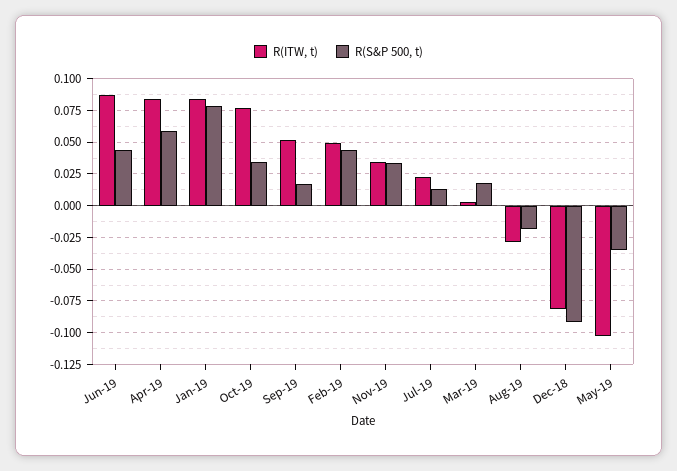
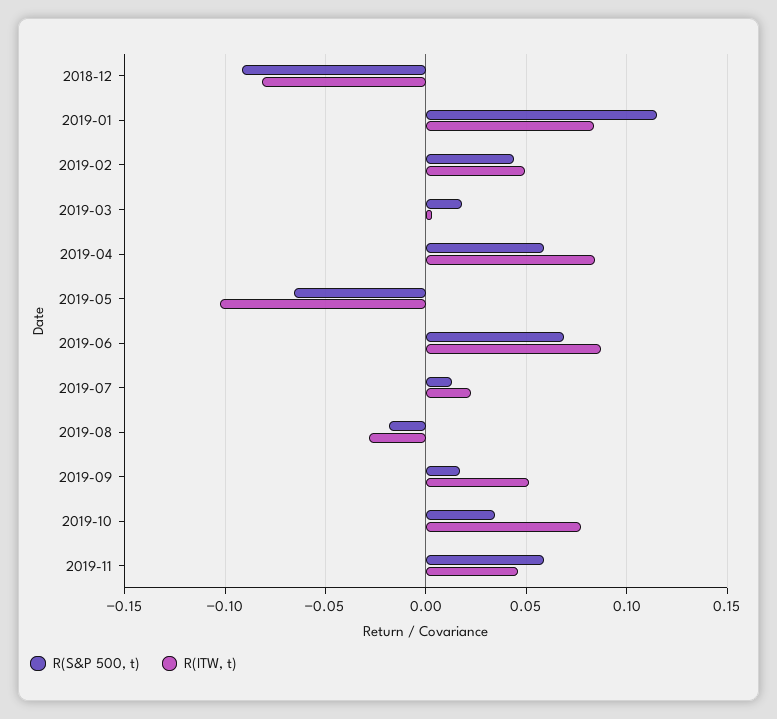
  {
    "R(ITW, t)": {
      "Jun-19": 0.085,
      "Apr-19": 0.085,
      "Jan-19": 0.085,
      "Oct-19": 0.075,
      "Sep-19": 0.05,
      "Feb-19": 0.05,
-     "Nov-19": 0.035,
+     "Nov-19": 0.045,
      "Jul-19": 0.025,
      "Mar-19": 0.005,
      "Aug-19": -0.03,
      "Dec-18": -0.08,
      "May-19": -0.105
    },
    "R(S&P 500, t)": {
-     "Jun-19": 0.045,
+     "Jun-19": 0.07,
      "Apr-19": 0.06,
-     "Jan-19": 0.08,
+     "Jan-19": 0.115,
      "Oct-19": 0.035,
      "Sep-19": 0.015,
      "Feb-19": 0.045,
-     "Nov-19": 0.035,
+     "Nov-19": 0.06,
      "Jul-19": 0.015,
      "Mar-19": 0.02,
      "Aug-19": -0.02,
      "Dec-18": -0.09,
-     "May-19": -0.035
+     "May-19": -0.065
    }
  }

